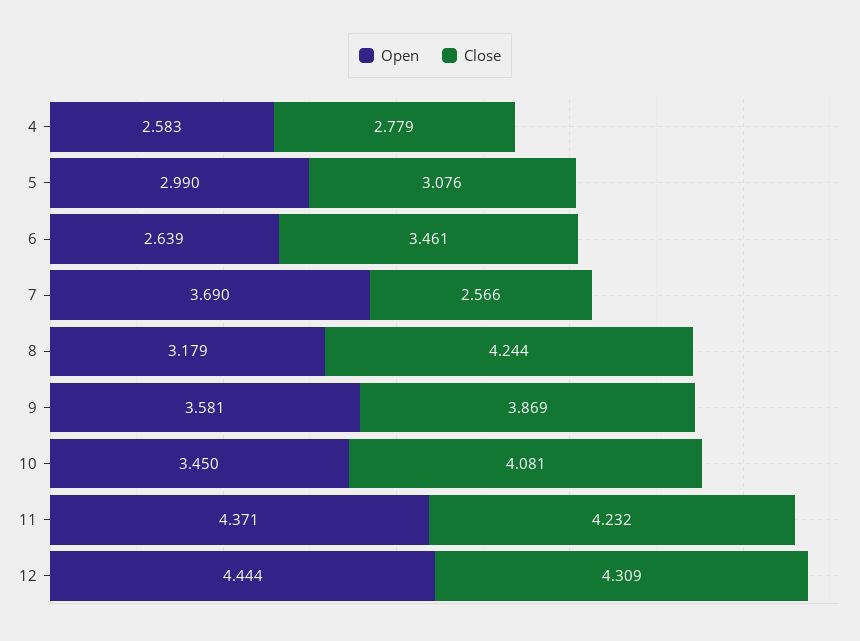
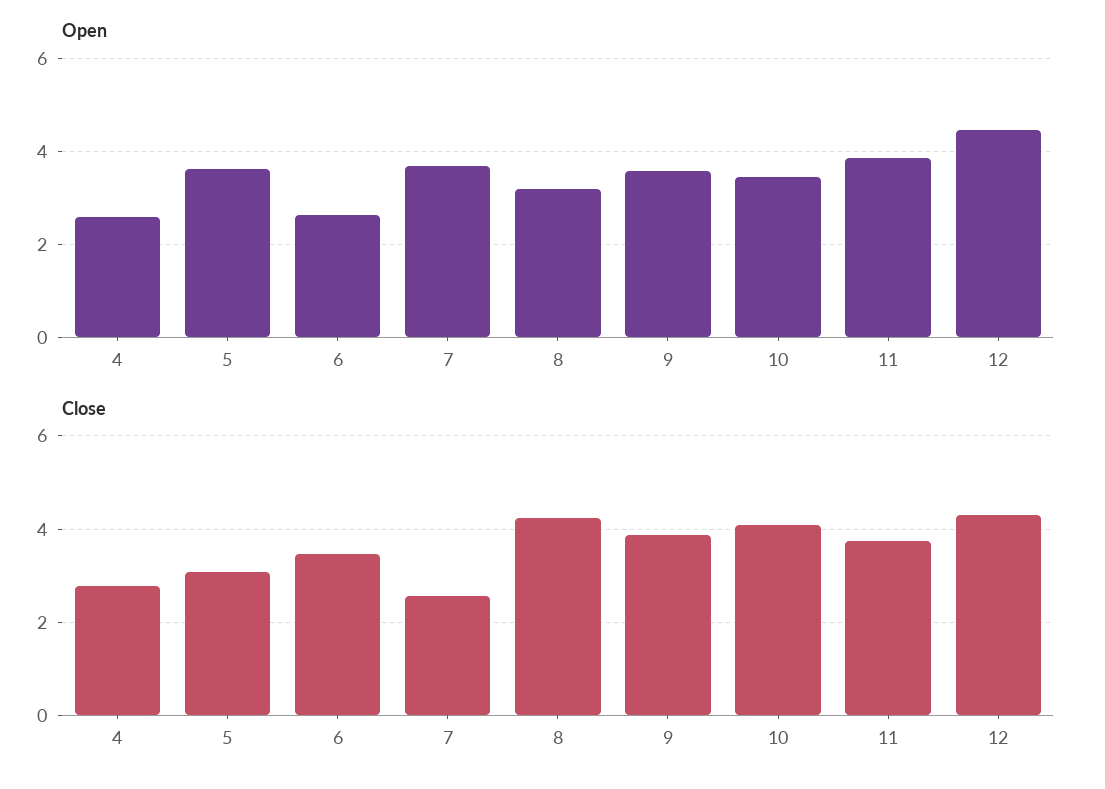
  {
    "Open": {
      "4": 2.583,
-     "5": 2.99,
+     "5": 3.6,
      "6": 2.639,
      "7": 3.69,
      "8": 3.179,
      "9": 3.581,
      "10": 3.45,
-     "11": 4.371,
+     "11": 3.8,
      "12": 4.444
    },
    "Close": {
      "4": 2.779,
      "5": 3.076,
      "6": 3.461,
      "7": 2.566,
      "8": 4.244,
      "9": 3.869,
      "10": 4.081,
-     "11": 4.232,
+     "11": 3.8,
      "12": 4.309
    }
  }

